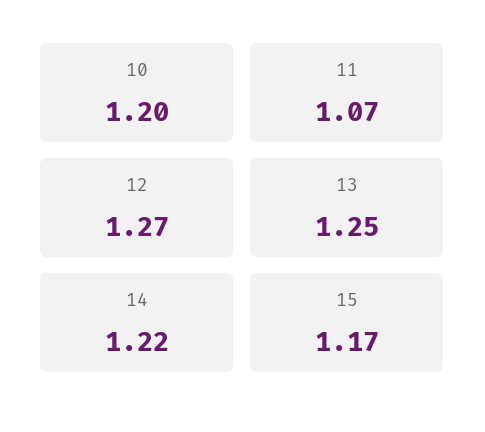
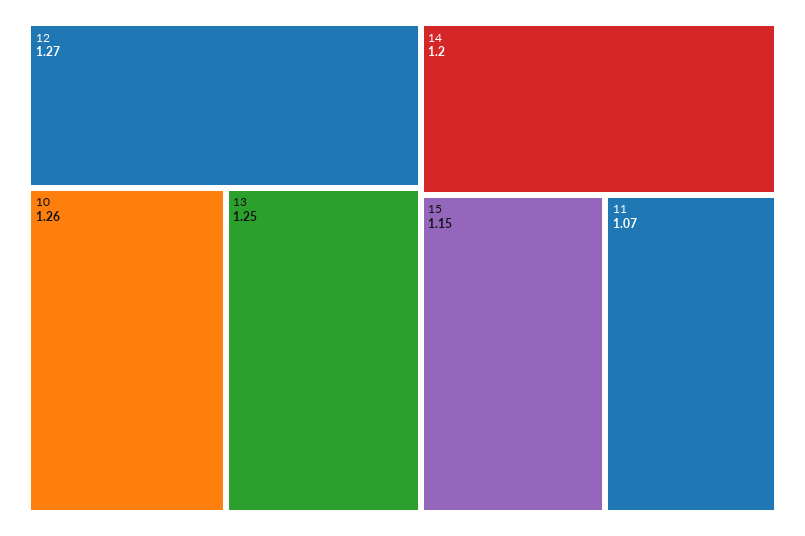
  {
-   "10": 1.2,
+   "10": 1.26,
    "11": 1.07,
    "12": 1.27,
    "13": 1.25,
-   "14": 1.22,
+   "14": 1.2,
-   "15": 1.17
+   "15": 1.15
  }

